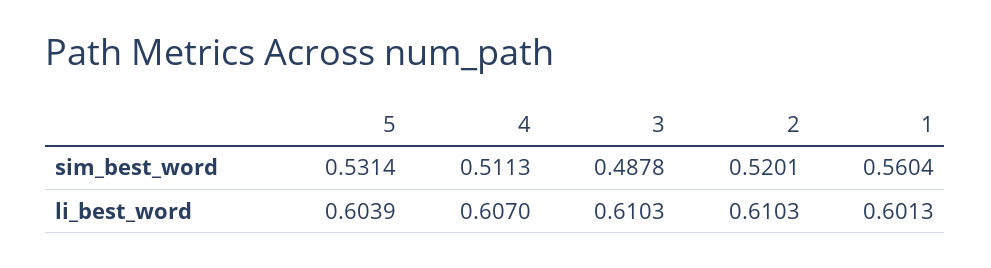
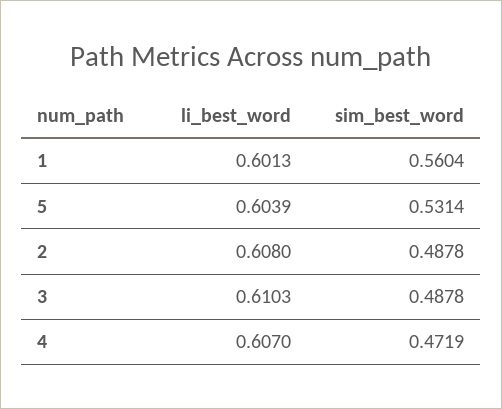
  {
    "5": {
      "sim_best_word": 0.5314,
      "li_best_word": 0.6039
    },
    "4": {
-     "sim_best_word": 0.5113,
+     "sim_best_word": 0.4719,
      "li_best_word": 0.607
    },
    "3": {
      "sim_best_word": 0.4878,
      "li_best_word": 0.6103
    },
    "2": {
-     "sim_best_word": 0.5201,
+     "sim_best_word": 0.4878,
-     "li_best_word": 0.6103
+     "li_best_word": 0.608
    },
    "1": {
      "sim_best_word": 0.5604,
      "li_best_word": 0.6013
    }
  }

